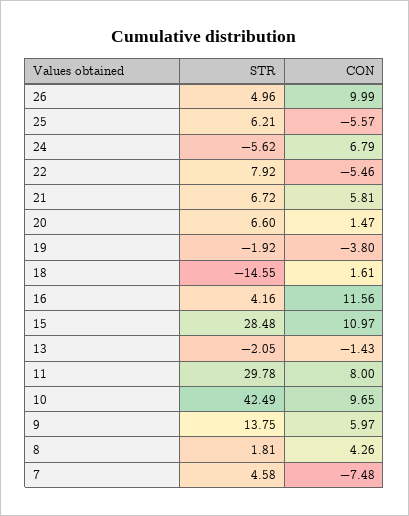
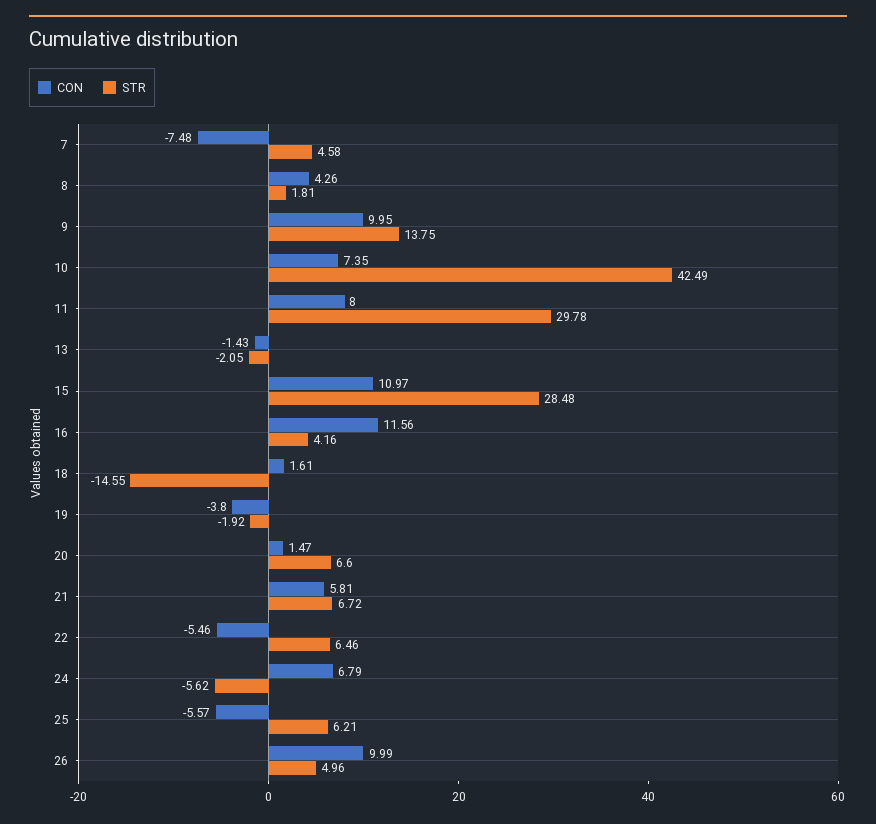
  {
    "STR": {
      "26": 4.96,
      "25": 6.21,
      "24": -5.62,
-     "22": 7.92,
+     "22": 6.46,
      "21": 6.72,
      "20": 6.6,
      "19": -1.92,
      "18": -14.55,
      "16": 4.16,
      "15": 28.48,
      "13": -2.05,
      "11": 29.78,
      "10": 42.49,
      "9": 13.75,
      "8": 1.81,
      "7": 4.58
    },
    "CON": {
      "26": 9.99,
      "25": -5.57,
      "24": 6.79,
      "22": -5.46,
      "21": 5.81,
      "20": 1.47,
      "19": -3.8,
      "18": 1.61,
      "16": 11.56,
      "15": 10.97,
      "13": -1.43,
      "11": 8,
-     "10": 9.65,
+     "10": 7.35,
-     "9": 5.97,
+     "9": 9.95,
      "8": 4.26,
      "7": -7.48
    }
  }

